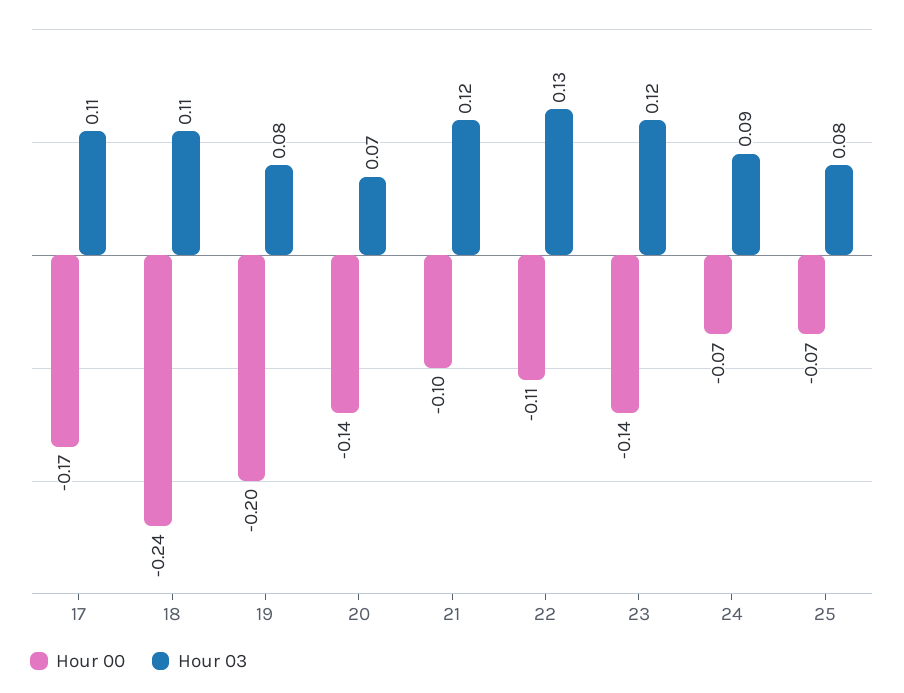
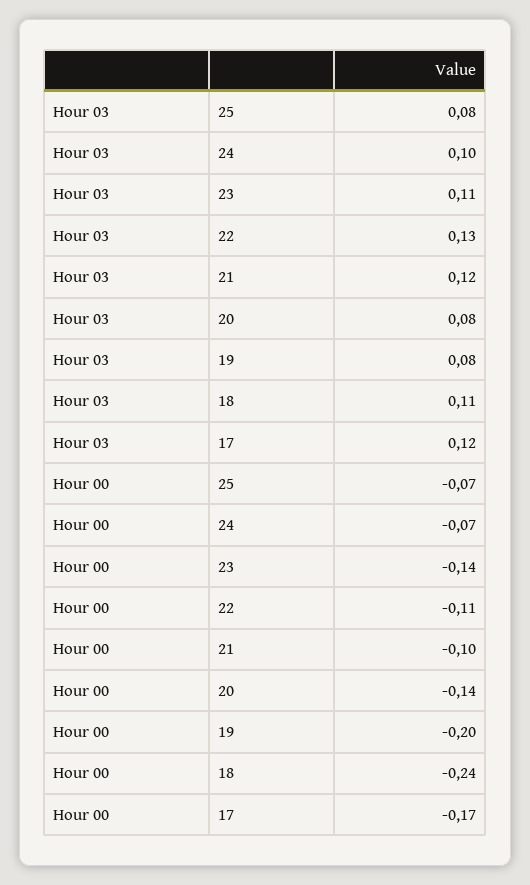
  {
    "Hour 00": {
      "17": -0.17,
      "18": -0.24,
      "19": -0.2,
      "20": -0.14,
      "21": -0.1,
      "22": -0.11,
      "23": -0.14,
      "24": -0.07,
      "25": -0.07
    },
    "Hour 03": {
-     "17": 0.11,
+     "17": 0.12,
      "18": 0.11,
      "19": 0.08,
-     "20": 0.07,
+     "20": 0.08,
      "21": 0.12,
      "22": 0.13,
-     "23": 0.12,
+     "23": 0.11,
-     "24": 0.09,
+     "24": 0.1,
      "25": 0.08
    }
  }

